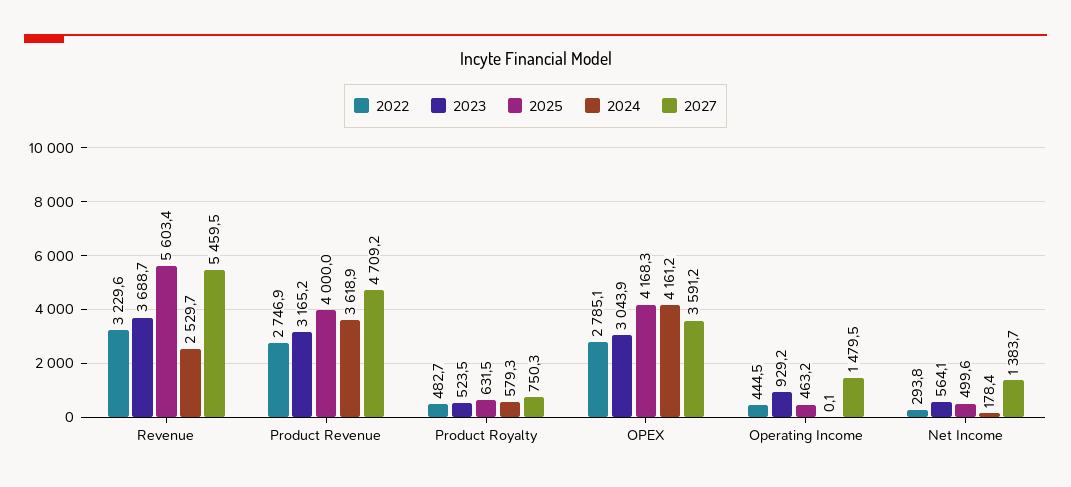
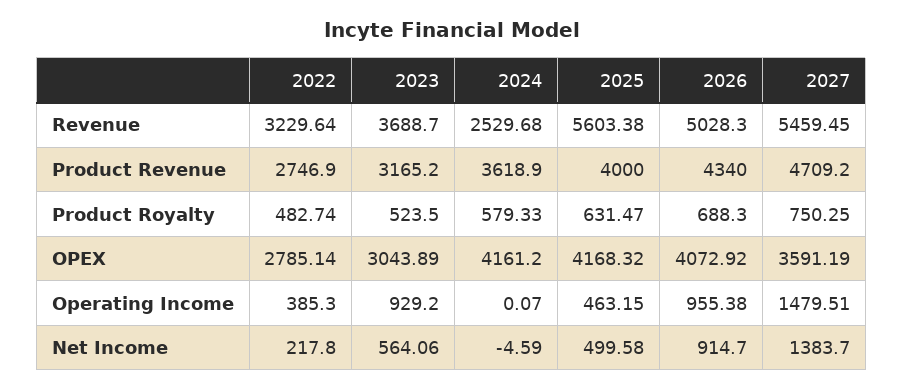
  {
    "2022": {
      "Revenue": 3229.64,
      "Product Revenue": 2746.9,
      "Product Royalty": 482.74,
      "OPEX": 2785.14,
-     "Operating Income": 444.5,
+     "Operating Income": 385.3,
-     "Net Income": 293.8
+     "Net Income": 217.8
    },
    "2023": {
      "Revenue": 3688.7,
      "Product Revenue": 3165.2,
      "Product Royalty": 523.5,
      "OPEX": 3043.89,
      "Operating Income": 929.2,
      "Net Income": 564.06
    },
    "2025": {
      "Revenue": 5603.38,
      "Product Revenue": 4000,
      "Product Royalty": 631.47,
      "OPEX": 4168.32,
      "Operating Income": 463.15,
      "Net Income": 499.58
    },
    "2024": {
      "Revenue": 2529.68,
      "Product Revenue": 3618.9,
      "Product Royalty": 579.33,
      "OPEX": 4161.2,
      "Operating Income": 0.07,
-     "Net Income": 178.4
+     "Net Income": -4.59
    },
    "2027": {
      "Revenue": 5459.45,
      "Product Revenue": 4709.2,
      "Product Royalty": 750.25,
      "OPEX": 3591.19,
      "Operating Income": 1479.51,
      "Net Income": 1383.7
-   }
+   },
+   "2026": {
+     "Revenue": 5028.3,
+     "Product Revenue": 4340,
+     "Product Royalty": 688.3,
+     "OPEX": 4072.92,
+     "Operating Income": 955.38,
+     "Net Income": 914.7
+   }
  }

